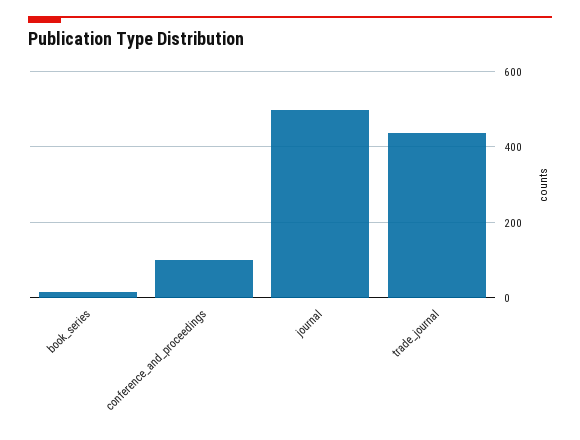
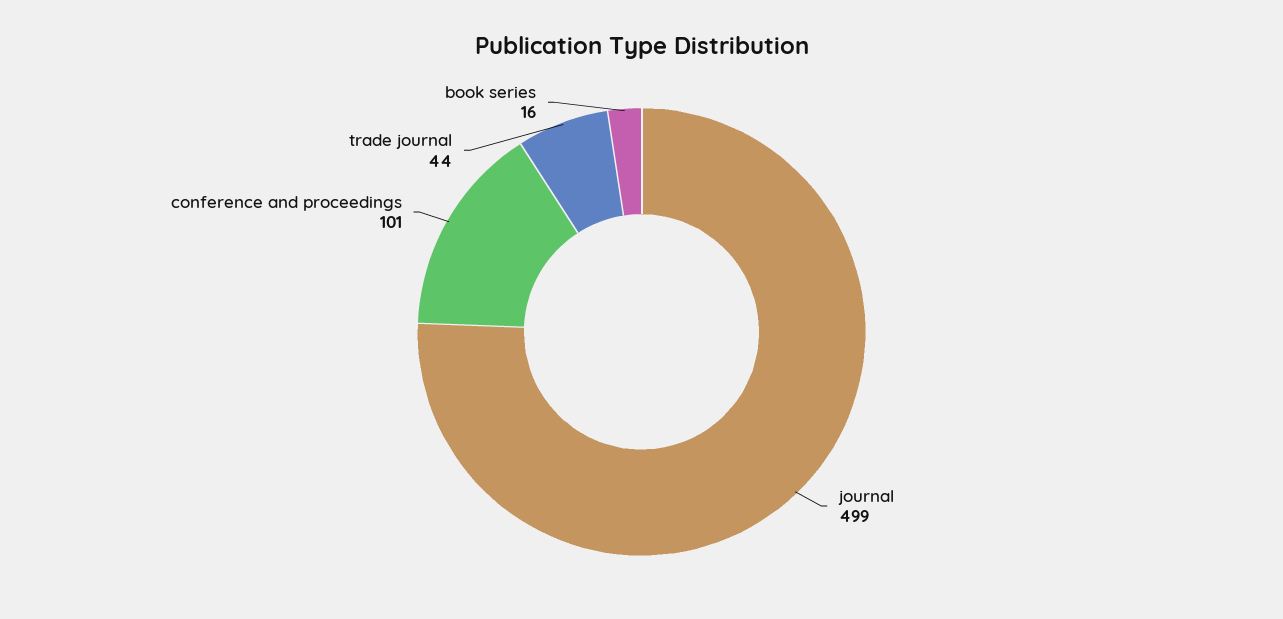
  {
    "book_series": 16,
    "conference_and_proceedings": 101,
    "journal": 499,
-   "trade_journal": 440
+   "trade_journal": 44
  }

